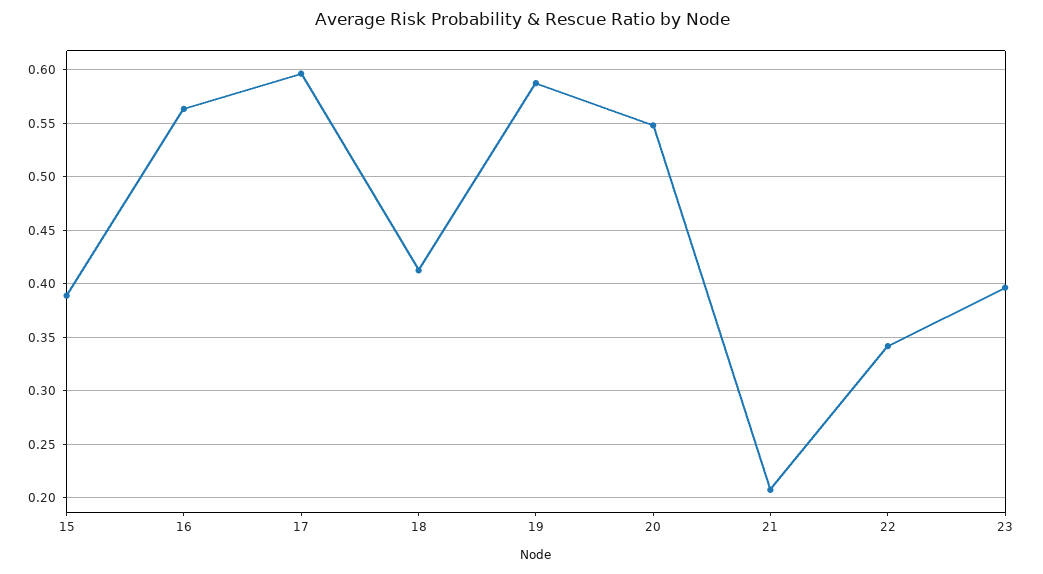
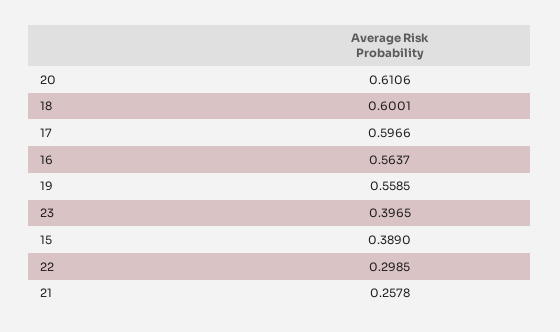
  {
    "15": 0.389,
    "16": 0.5637,
    "17": 0.5966,
-   "18": 0.41,
+   "18": 0.6001,
-   "19": 0.59,
+   "19": 0.5585,
-   "20": 0.55,
+   "20": 0.6106,
-   "21": 0.21,
+   "21": 0.2578,
-   "22": 0.34,
+   "22": 0.2985,
    "23": 0.3965
  }

